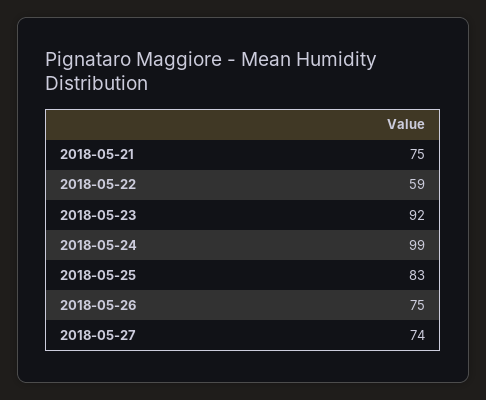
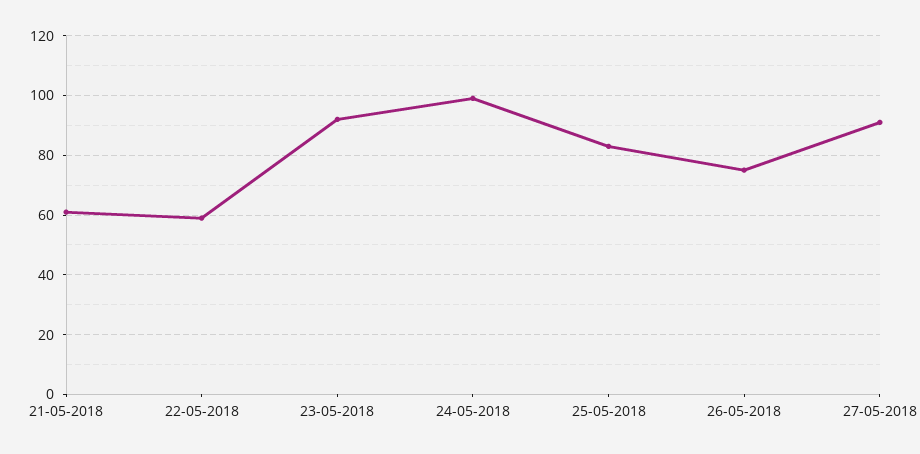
  {
-   "2018-05-21": 75,
+   "2018-05-21": 60,
    "2018-05-22": 59,
    "2018-05-23": 92,
    "2018-05-24": 99,
    "2018-05-25": 83,
    "2018-05-26": 75,
-   "2018-05-27": 74
+   "2018-05-27": 90
  }

